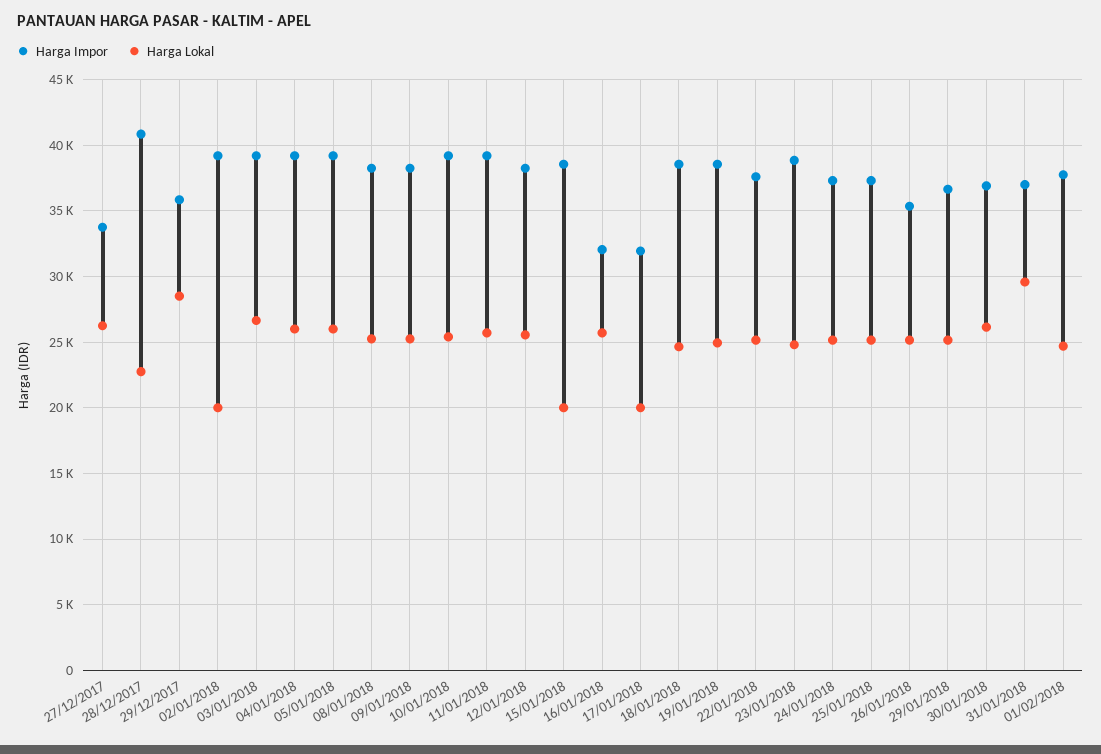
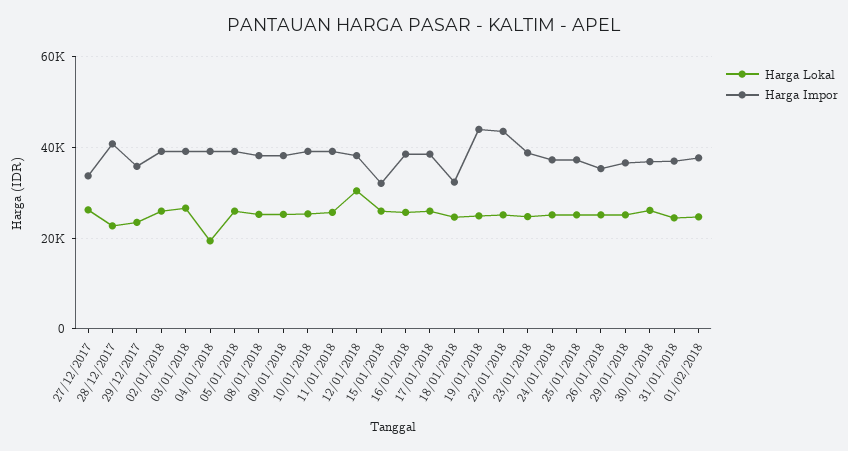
  {
    "Harga Impor": {
      "27/12/2017": 34000,
      "28/12/2017": 41000,
      "29/12/2017": 36000,
      "02/01/2018": 39000,
      "03/01/2018": 39000,
      "04/01/2018": 39000,
      "05/01/2018": 39000,
      "08/01/2018": 38500,
      "09/01/2018": 38500,
      "10/01/2018": 39000,
      "11/01/2018": 39000,
      "12/01/2018": 38500,
-     "15/01/2018": 38500,
+     "15/01/2018": 32000,
-     "16/01/2018": 32000,
+     "16/01/2018": 38000,
-     "17/01/2018": 32000,
+     "17/01/2018": 38000,
-     "18/01/2018": 38500,
+     "18/01/2018": 32000,
-     "19/01/2018": 38500,
+     "19/01/2018": 44000,
-     "22/01/2018": 37500,
+     "22/01/2018": 44000,
      "23/01/2018": 39000,
      "24/01/2018": 37500,
      "25/01/2018": 37500,
      "26/01/2018": 35500,
      "29/01/2018": 36500,
      "30/01/2018": 37000,
      "31/01/2018": 37000,
      "01/02/2018": 38000
    },
    "Harga Lokal": {
      "27/12/2017": 26500,
      "28/12/2017": 23000,
-     "29/12/2017": 28500,
+     "29/12/2017": 24000,
-     "02/01/2018": 20000,
+     "02/01/2018": 26000,
      "03/01/2018": 26500,
-     "04/01/2018": 26000,
+     "04/01/2018": 20000,
      "05/01/2018": 26000,
      "08/01/2018": 25500,
      "09/01/2018": 25500,
      "10/01/2018": 25500,
      "11/01/2018": 25500,
-     "12/01/2018": 25500,
+     "12/01/2018": 30000,
-     "15/01/2018": 20000,
+     "15/01/2018": 26000,
      "16/01/2018": 25500,
-     "17/01/2018": 20000,
+     "17/01/2018": 26000,
      "18/01/2018": 24500,
      "19/01/2018": 25000,
      "22/01/2018": 25000,
      "23/01/2018": 25000,
      "24/01/2018": 25000,
      "25/01/2018": 25000,
      "26/01/2018": 25000,
      "29/01/2018": 25000,
      "30/01/2018": 26000,
-     "31/01/2018": 29500,
+     "31/01/2018": 24000,
      "01/02/2018": 24500
    }
  }

